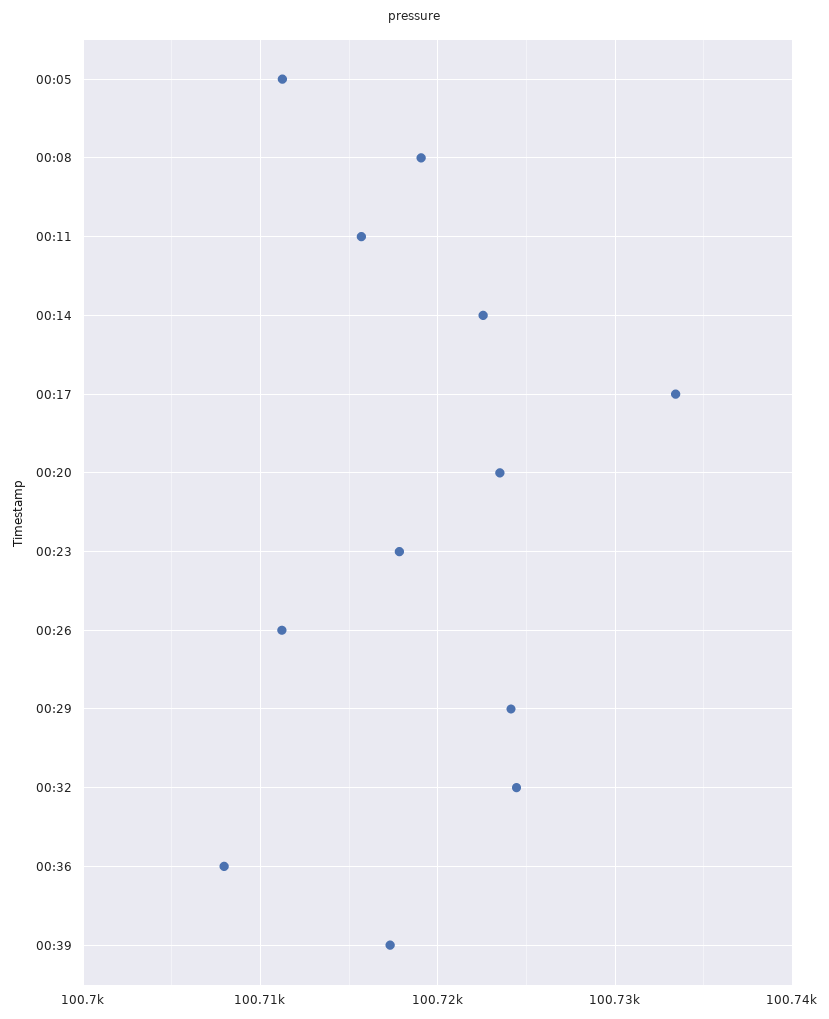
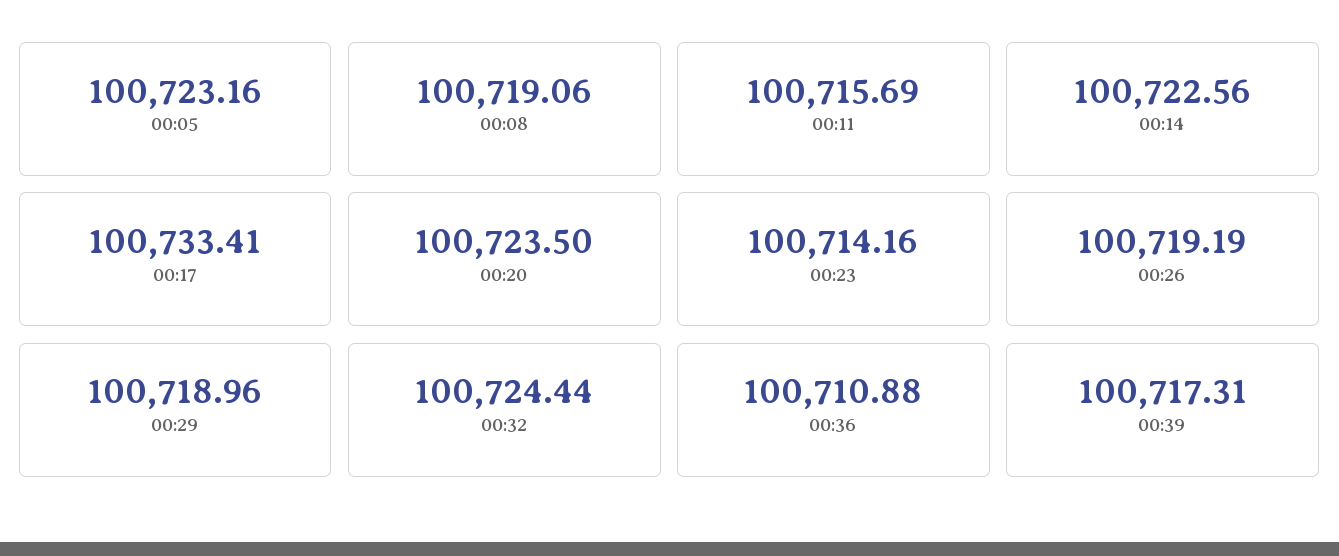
  {
-   "00:05": 100711,
+   "00:05": 100723.16,
    "00:08": 100719.06,
    "00:11": 100715.69,
    "00:14": 100722.56,
    "00:17": 100733.41,
    "00:20": 100723.5,
-   "00:23": 100718,
+   "00:23": 100714.16,
-   "00:26": 100711,
+   "00:26": 100719.19,
-   "00:29": 100724,
+   "00:29": 100718.96,
    "00:32": 100724.44,
-   "00:36": 100708,
+   "00:36": 100710.88,
    "00:39": 100717.31
  }

